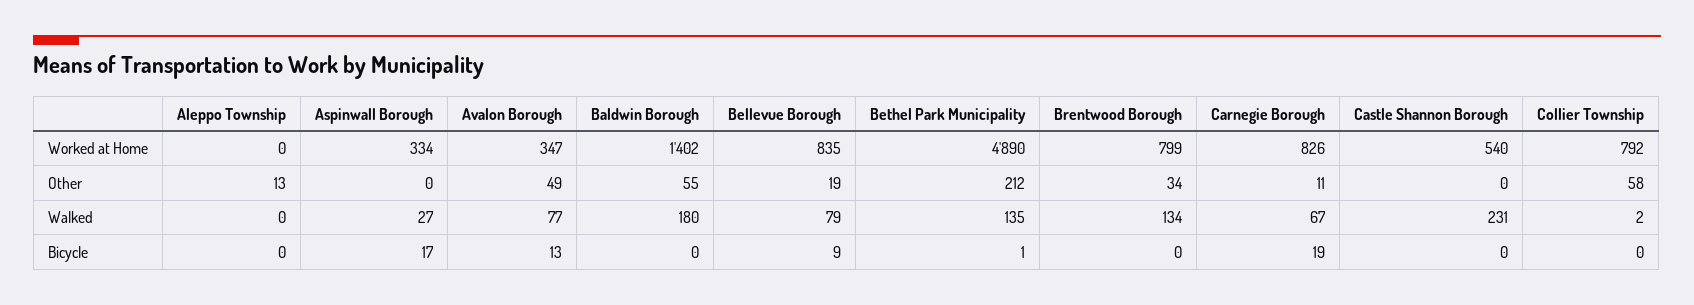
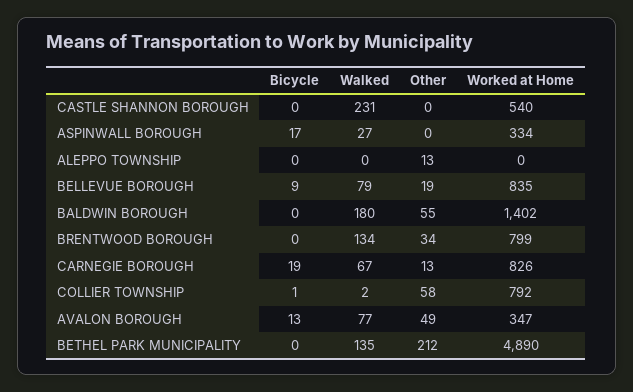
  {
    "Aleppo Township": {
      "Worked at Home": 0,
      "Other": 13,
      "Walked": 0,
      "Bicycle": 0
    },
    "Aspinwall Borough": {
      "Worked at Home": 334,
      "Other": 0,
      "Walked": 27,
      "Bicycle": 17
    },
    "Avalon Borough": {
      "Worked at Home": 347,
      "Other": 49,
      "Walked": 77,
      "Bicycle": 13
    },
    "Baldwin Borough": {
      "Worked at Home": 1402,
      "Other": 55,
      "Walked": 180,
      "Bicycle": 0
    },
    "Bellevue Borough": {
      "Worked at Home": 835,
      "Other": 19,
      "Walked": 79,
      "Bicycle": 9
    },
    "Bethel Park Municipality": {
      "Worked at Home": 4890,
      "Other": 212,
      "Walked": 135,
-     "Bicycle": 1
+     "Bicycle": 0
    },
    "Brentwood Borough": {
      "Worked at Home": 799,
      "Other": 34,
      "Walked": 134,
      "Bicycle": 0
    },
    "Carnegie Borough": {
      "Worked at Home": 826,
-     "Other": 11,
+     "Other": 13,
      "Walked": 67,
      "Bicycle": 19
    },
    "Castle Shannon Borough": {
      "Worked at Home": 540,
      "Other": 0,
      "Walked": 231,
      "Bicycle": 0
    },
    "Collier Township": {
      "Worked at Home": 792,
      "Other": 58,
      "Walked": 2,
-     "Bicycle": 0
+     "Bicycle": 1
    }
  }

